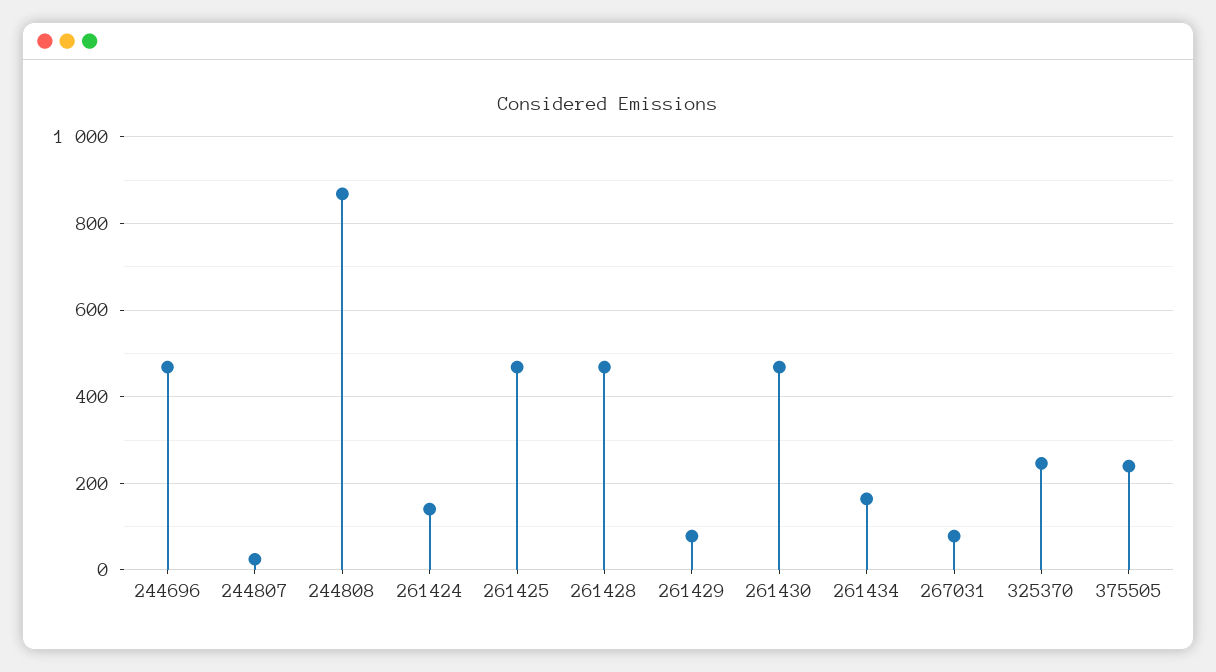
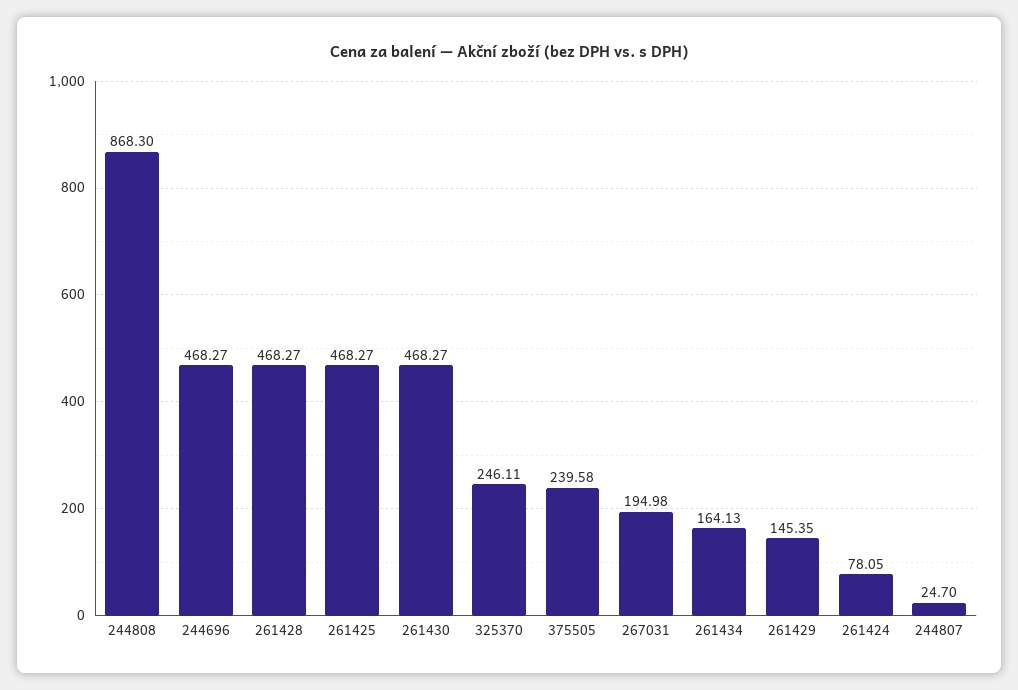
  {
    "244696": 468.27,
    "244807": 24.7,
    "244808": 868.3,
-   "261424": 140,
+   "261424": 78.05,
    "261425": 468.27,
    "261428": 468.27,
-   "261429": 80,
+   "261429": 145.35,
    "261430": 468.27,
    "261434": 164.13,
-   "267031": 80,
+   "267031": 194.98,
    "325370": 246.11,
    "375505": 239.58
  }

